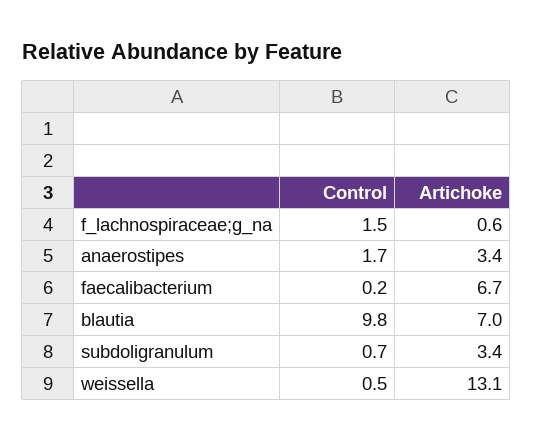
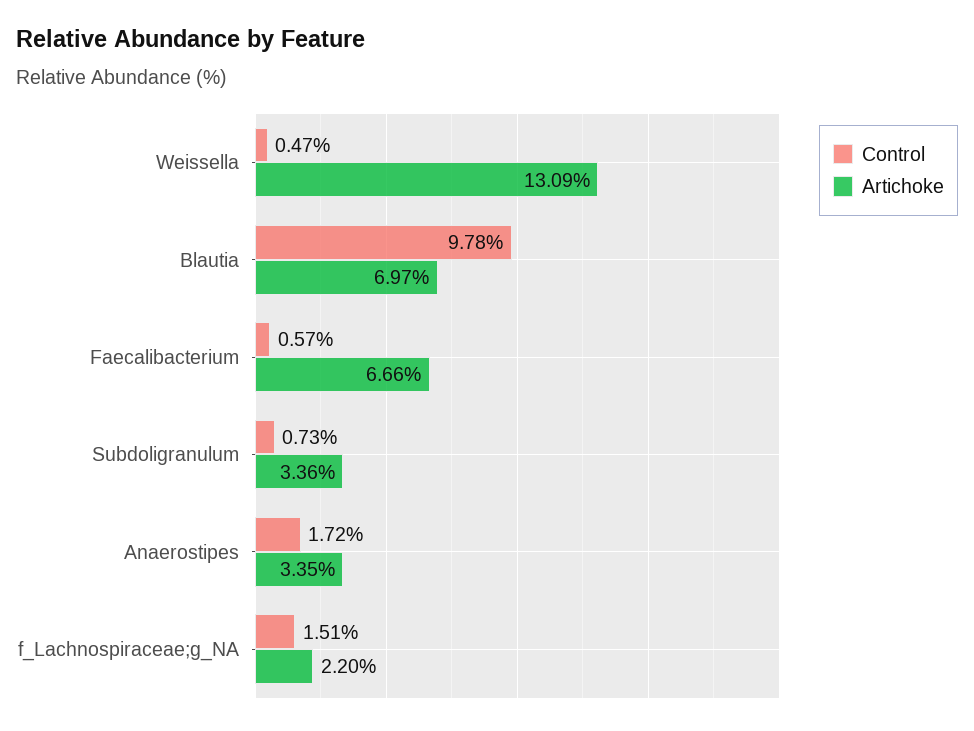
  {
    "Control": {
      "f_lachnospiraceae;g_na": 1.51,
      "anaerostipes": 1.72,
-     "faecalibacterium": 0.2,
+     "faecalibacterium": 0.57,
      "blautia": 9.78,
      "subdoligranulum": 0.73,
      "weissella": 0.47
    },
    "Artichoke": {
-     "f_lachnospiraceae;g_na": 0.6,
+     "f_lachnospiraceae;g_na": 2.2,
      "anaerostipes": 3.35,
      "faecalibacterium": 6.66,
      "blautia": 6.97,
      "subdoligranulum": 3.36,
      "weissella": 13.09
    }
  }

